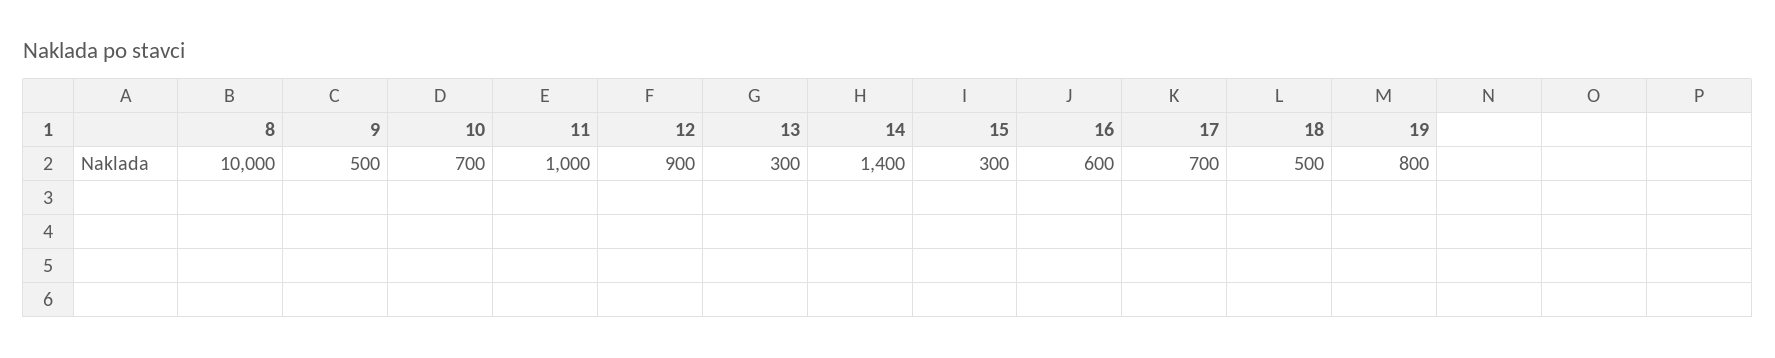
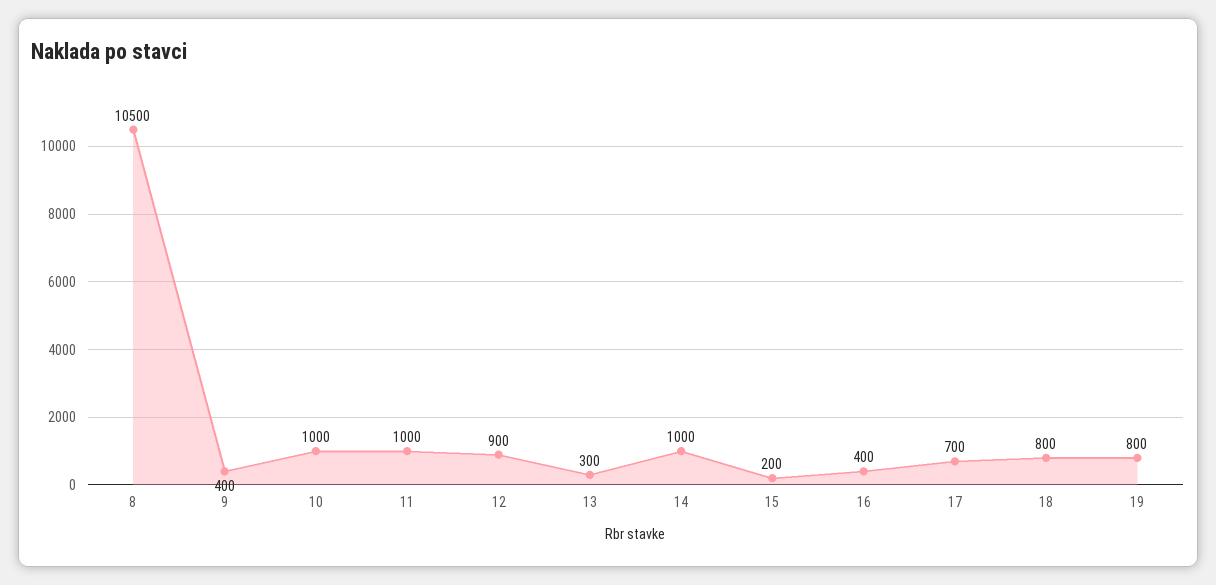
  {
-   "8": 10000,
+   "8": 10500,
-   "9": 500,
+   "9": 400,
-   "10": 700,
+   "10": 1000,
    "11": 1000,
    "12": 900,
    "13": 300,
-   "14": 1400,
+   "14": 1000,
-   "15": 300,
+   "15": 200,
-   "16": 600,
+   "16": 400,
    "17": 700,
-   "18": 500,
+   "18": 800,
    "19": 800
  }

